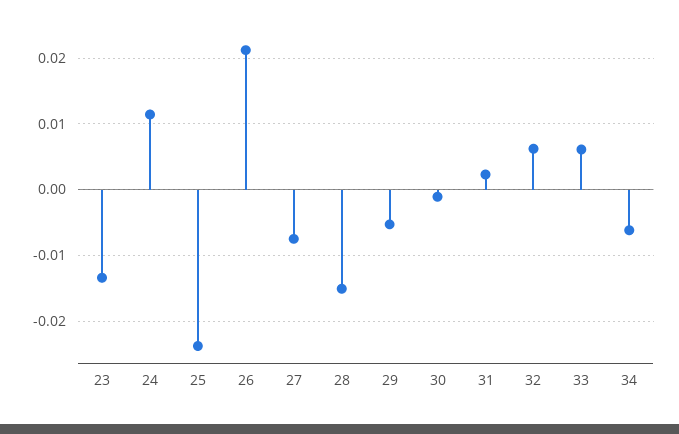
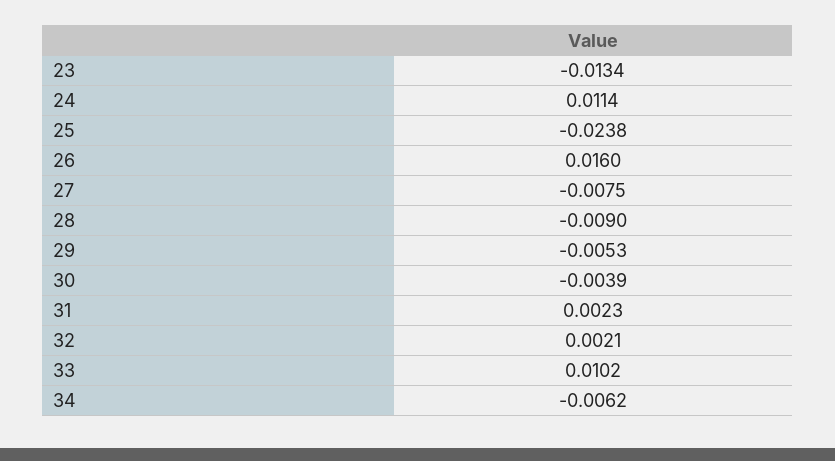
  {
    "23": -0.0134,
    "24": 0.0114,
    "25": -0.0238,
-   "26": 0.021,
+   "26": 0.016,
    "27": -0.0075,
-   "28": -0.015,
+   "28": -0.009,
    "29": -0.0053,
-   "30": -0.001,
+   "30": -0.0039,
    "31": 0.0023,
-   "32": 0.006,
+   "32": 0.0021,
-   "33": 0.006,
+   "33": 0.0102,
    "34": -0.0062
  }

